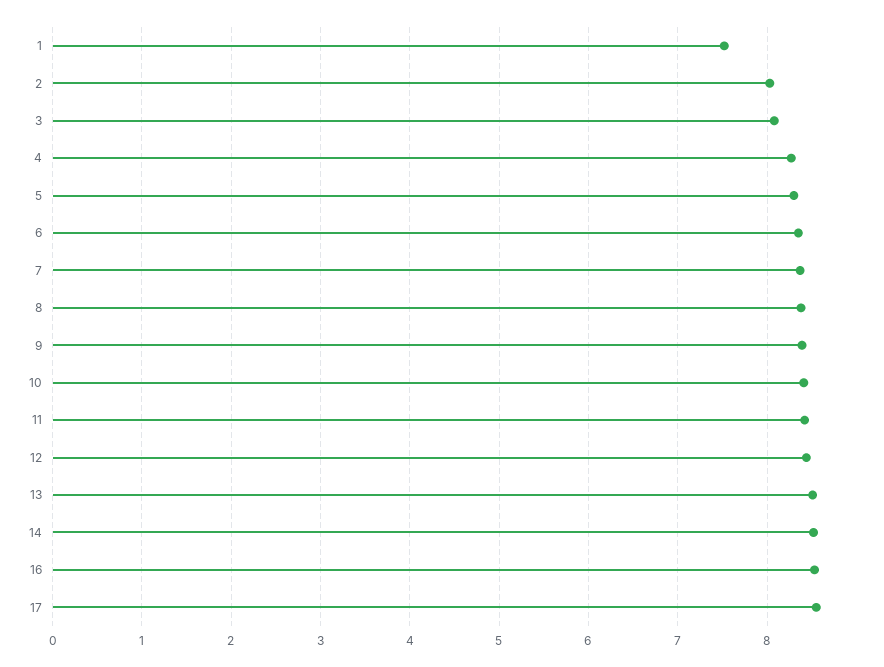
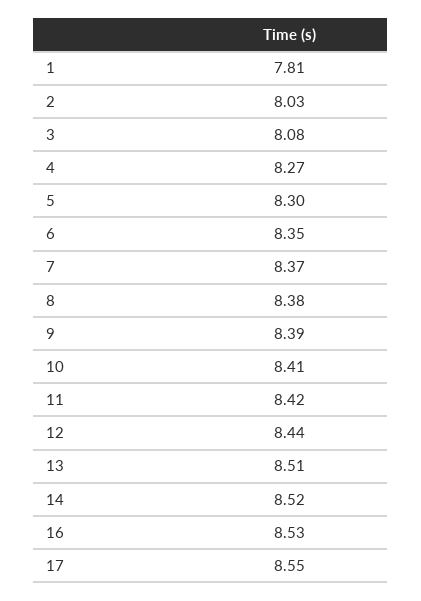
  {
-   "1": 7.5,
+   "1": 7.81,
    "2": 8.03,
    "3": 8.08,
    "4": 8.27,
    "5": 8.3,
    "6": 8.35,
    "7": 8.37,
    "8": 8.38,
    "9": 8.39,
    "10": 8.41,
    "11": 8.42,
    "12": 8.44,
    "13": 8.51,
    "14": 8.52,
    "16": 8.53,
    "17": 8.55
  }

